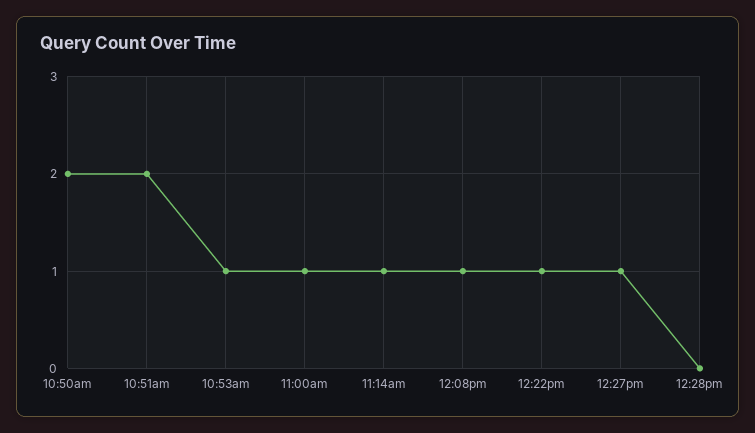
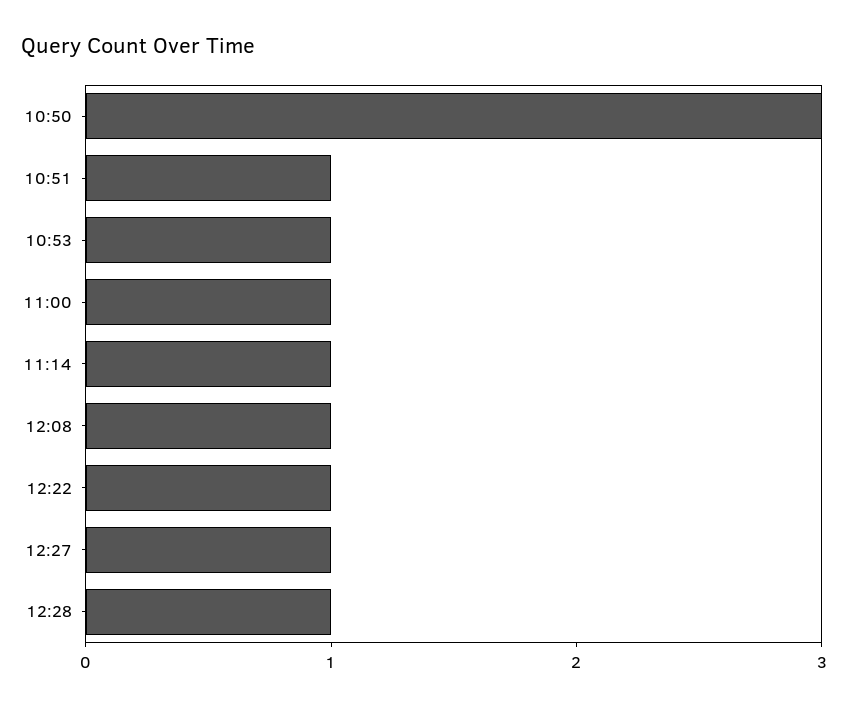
  {
-   "10:50am": 2,
+   "10:50am": 3,
-   "10:51am": 2,
+   "10:51am": 1,
    "10:53am": 1,
    "11:00am": 1,
    "11:14am": 1,
    "12:08pm": 1,
    "12:22pm": 1,
    "12:27pm": 1,
-   "12:28pm": 0
+   "12:28pm": 1
  }

